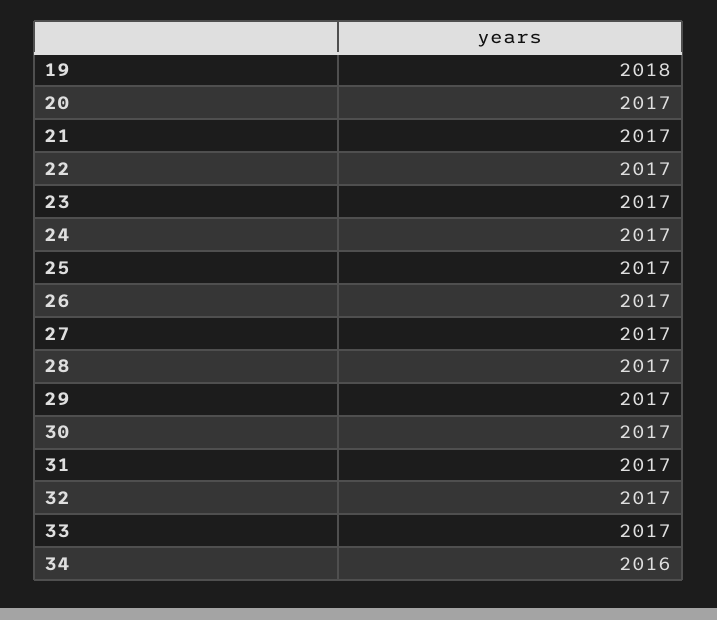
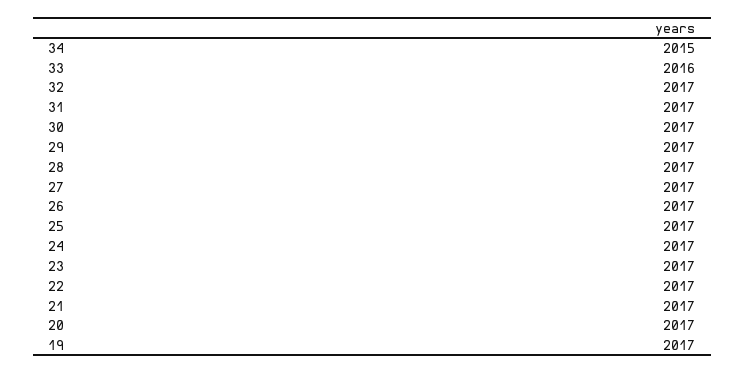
  {
-   "19": 2018,
+   "19": 2017,
    "20": 2017,
    "21": 2017,
    "22": 2017,
    "23": 2017,
    "24": 2017,
    "25": 2017,
    "26": 2017,
    "27": 2017,
    "28": 2017,
    "29": 2017,
    "30": 2017,
    "31": 2017,
    "32": 2017,
-   "33": 2017,
+   "33": 2016,
-   "34": 2016
+   "34": 2015
  }

